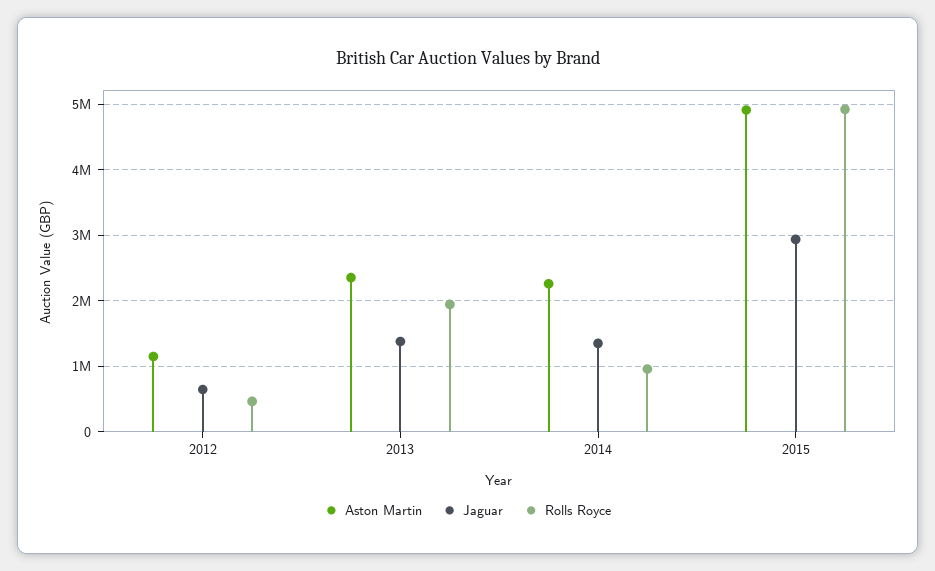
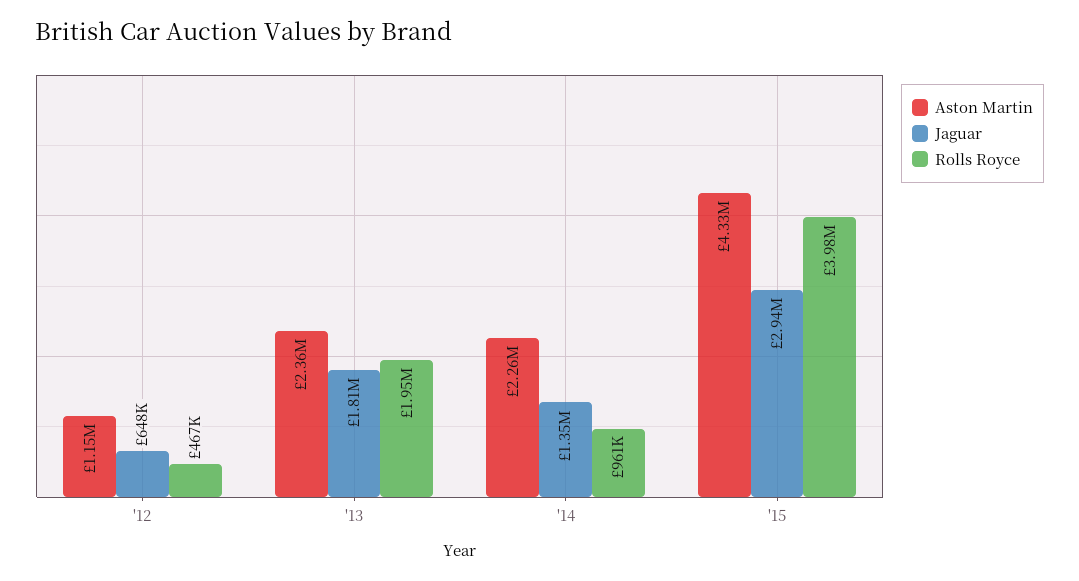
  {
    "Aston Martin": {
      "2012": 1150000,
      "2013": 2360000,
      "2014": 2260000,
-     "2015": 4900000
+     "2015": 4330000
    },
    "Jaguar": {
      "2012": 648000,
-     "2013": 1400000,
+     "2013": 1810000,
      "2014": 1350000,
      "2015": 2940000
    },
    "Rolls Royce": {
      "2012": 467000,
      "2013": 1950000,
      "2014": 961000,
-     "2015": 4900000
+     "2015": 3980000
    }
  }

